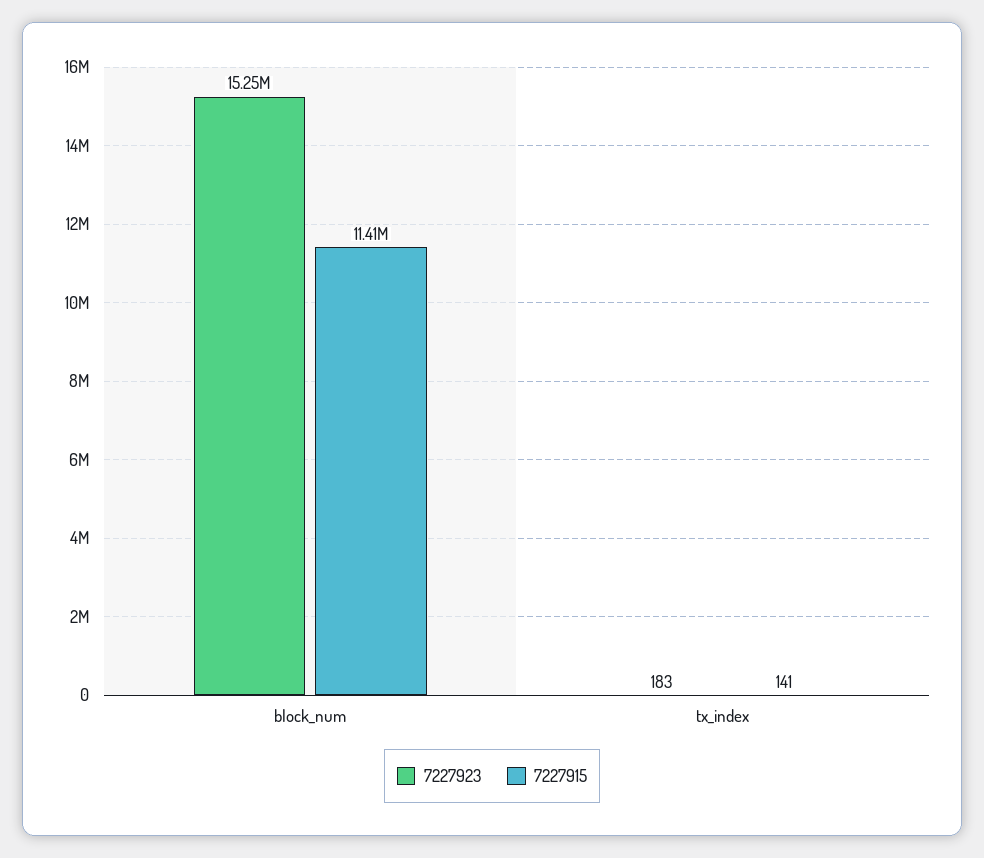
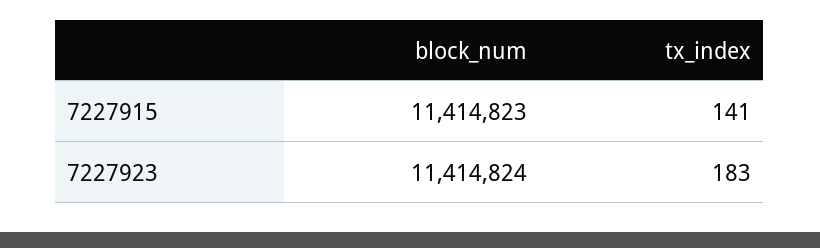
  {
    "7227923": {
-     "block_num": 15250000,
+     "block_num": 11414824,
      "tx_index": 183
    },
    "7227915": {
      "block_num": 11414823,
      "tx_index": 141
    }
  }

